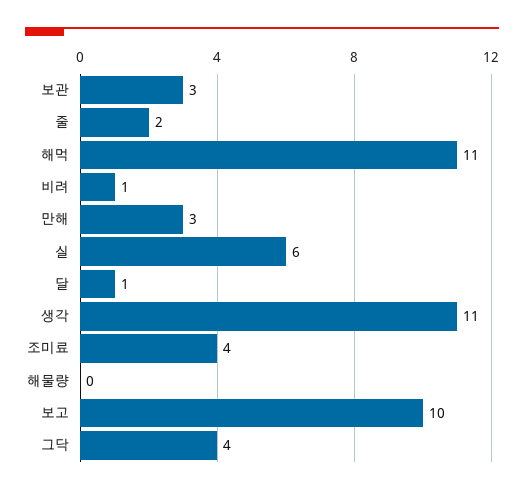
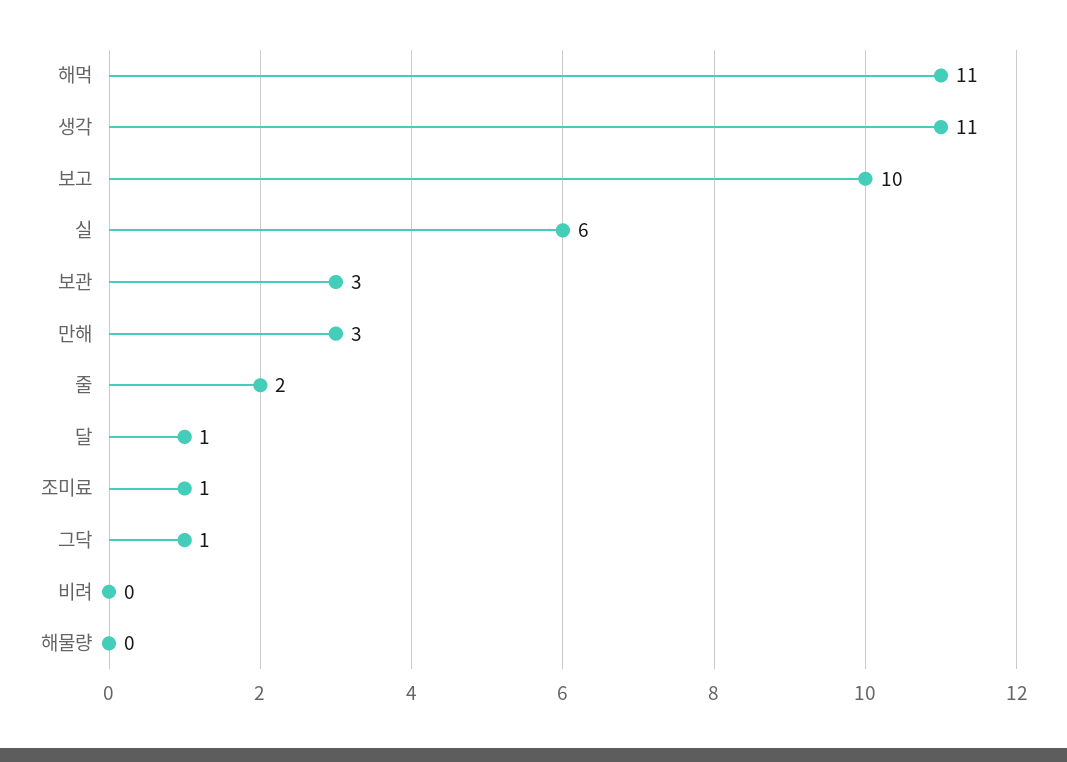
  {
    "보관": 3,
    "줄": 2,
    "해먹": 11,
-   "비려": 1,
+   "비려": 0,
    "만해": 3,
    "실": 6,
    "달": 1,
    "생각": 11,
-   "조미료": 4,
+   "조미료": 1,
    "해물량": 0,
    "보고": 10,
-   "그닥": 4
+   "그닥": 1
  }

